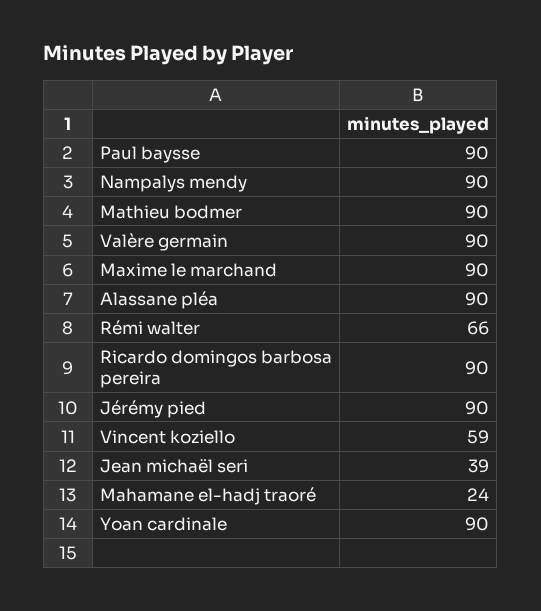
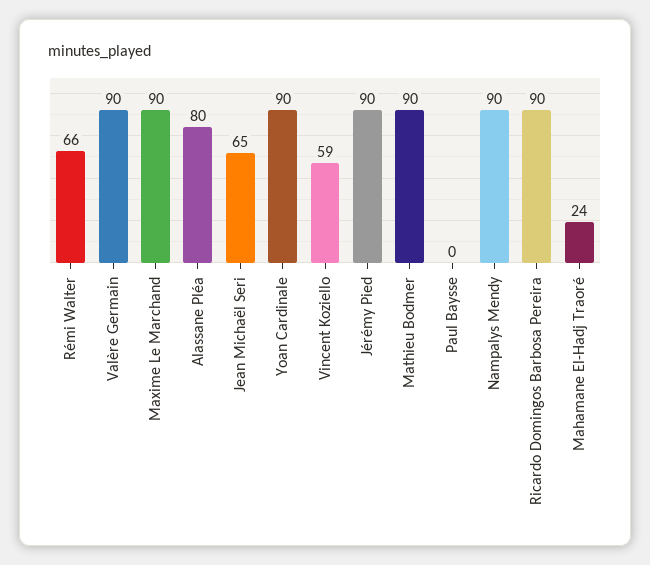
  {
-   "Paul baysse": 90,
+   "Paul baysse": 0,
    "Nampalys mendy": 90,
    "Mathieu bodmer": 90,
    "Valère germain": 90,
    "Maxime le marchand": 90,
-   "Alassane pléa": 90,
+   "Alassane pléa": 80,
    "Rémi walter": 66,
    "Ricardo domingos barbosa pereira": 90,
    "Jérémy pied": 90,
    "Vincent koziello": 59,
-   "Jean michaël seri": 39,
+   "Jean michaël seri": 65,
    "Mahamane el-hadj traoré": 24,
    "Yoan cardinale": 90
  }

